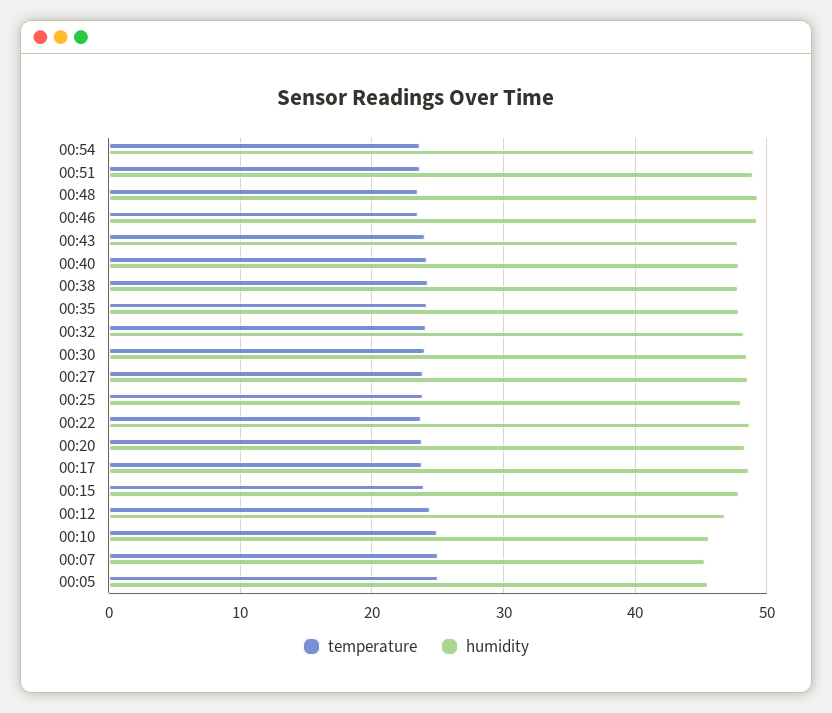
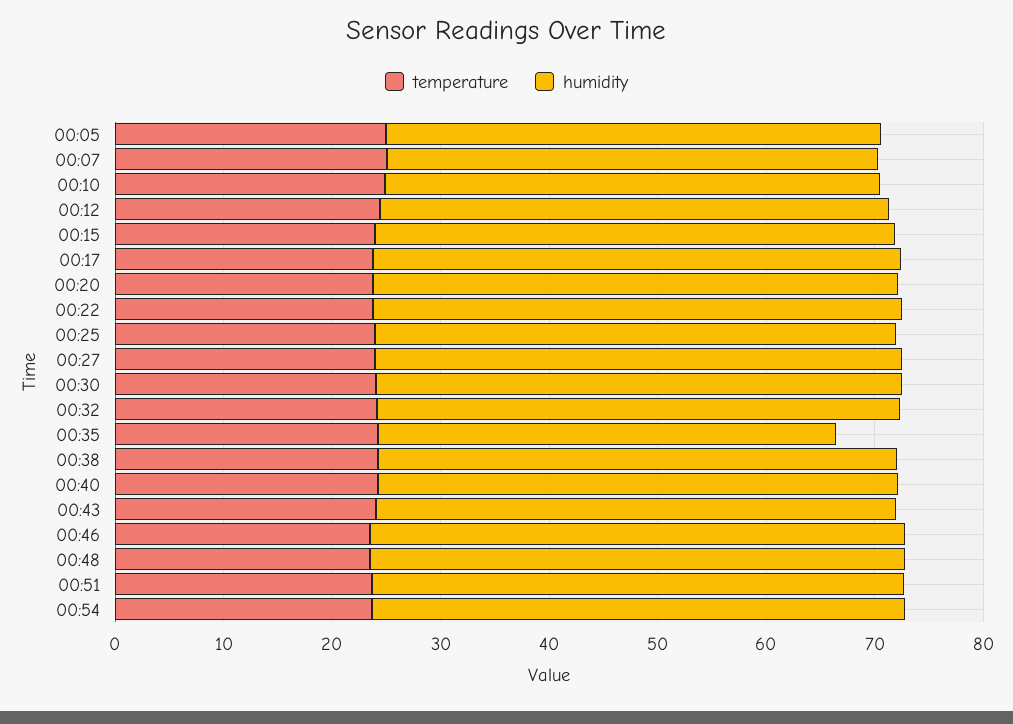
  {
    "temperature": {
      "00:54": 24,
      "00:51": 24,
      "00:48": 23,
      "00:46": 24,
      "00:43": 24,
      "00:40": 24,
      "00:38": 24,
      "00:35": 24,
      "00:32": 24,
      "00:30": 24,
      "00:27": 24,
      "00:25": 24,
      "00:22": 24,
      "00:20": 24,
      "00:17": 24,
      "00:15": 24,
      "00:12": 24,
      "00:10": 25,
      "00:07": 25,
      "00:05": 25
    },
    "humidity": {
      "00:54": 49,
      "00:51": 49,
      "00:48": 49,
      "00:46": 49,
      "00:43": 48,
      "00:40": 48,
      "00:38": 48,
-     "00:35": 48,
+     "00:35": 42,
      "00:32": 48,
      "00:30": 49,
      "00:27": 49,
      "00:25": 48,
      "00:22": 49,
      "00:20": 48,
      "00:17": 49,
      "00:15": 48,
      "00:12": 47,
      "00:10": 46,
      "00:07": 45,
      "00:05": 46
    }
  }

